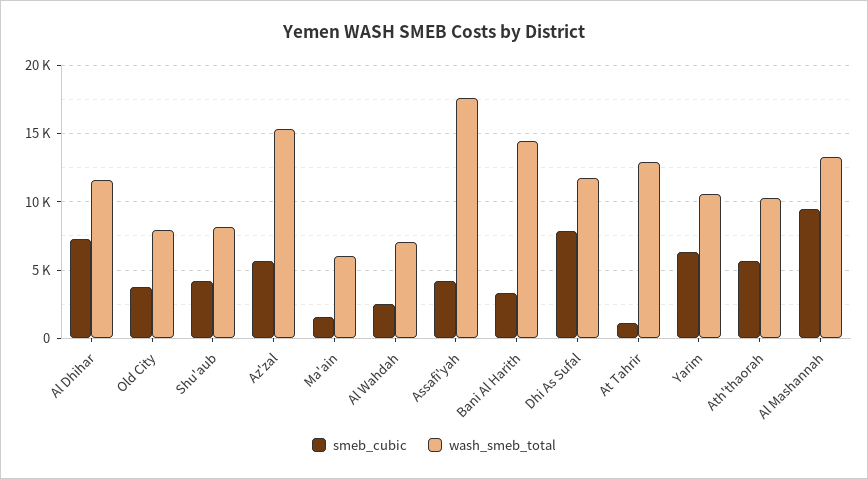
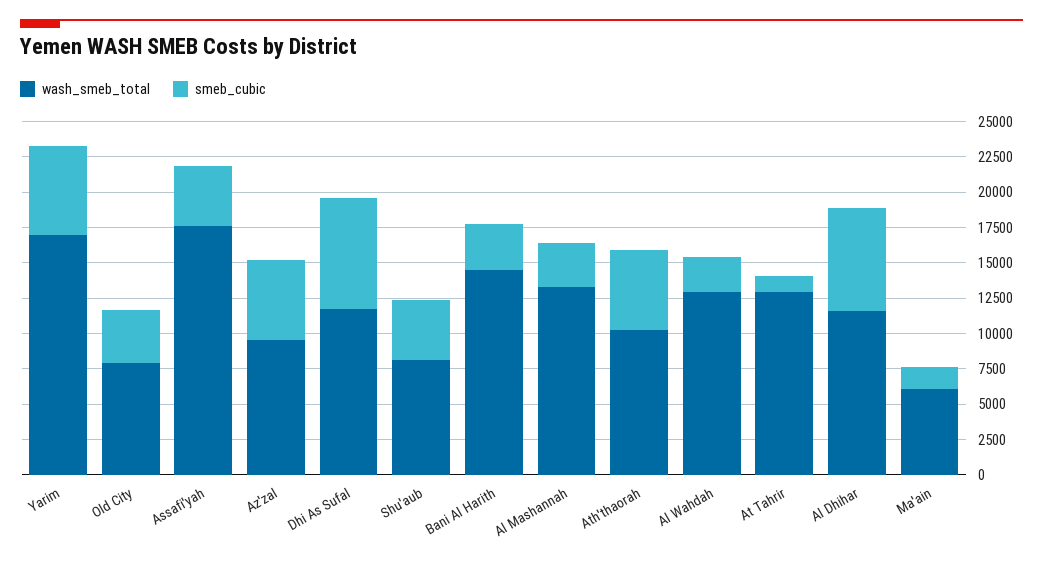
  {
    "smeb_cubic": {
      "Al Dhihar": 7000,
      "Old City": 4000,
      "Shu'aub": 4000,
      "Az'zal": 5500,
      "Ma'ain": 1500,
      "Al Wahdah": 2500,
      "Assafi'yah": 4000,
      "Bani Al Harith": 3500,
      "Dhi As Sufal": 8000,
      "At Tahrir": 1000,
      "Yarim": 6500,
      "Ath'thaorah": 5500,
-     "Al Mashannah": 9500
+     "Al Mashannah": 2500
    },
    "wash_smeb_total": {
      "Al Dhihar": 11500,
      "Old City": 8000,
      "Shu'aub": 8000,
-     "Az'zal": 15500,
+     "Az'zal": 10000,
      "Ma'ain": 6000,
-     "Al Wahdah": 7000,
+     "Al Wahdah": 12500,
      "Assafi'yah": 17500,
      "Bani Al Harith": 14500,
      "Dhi As Sufal": 11500,
      "At Tahrir": 13000,
-     "Yarim": 10500,
+     "Yarim": 17500,
      "Ath'thaorah": 10500,
      "Al Mashannah": 13500
    }
  }

